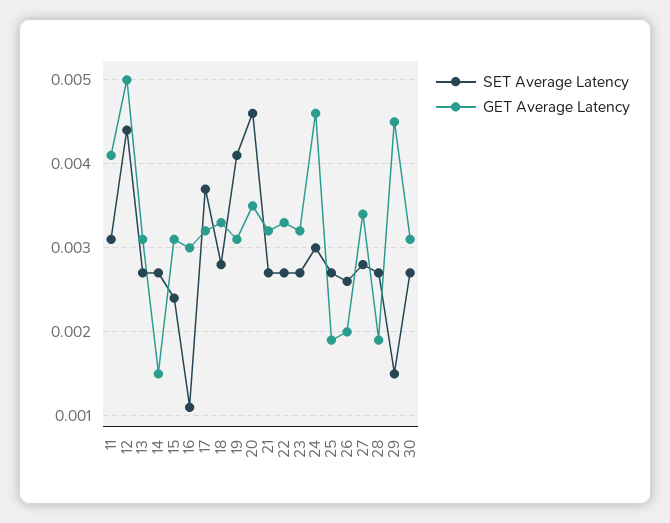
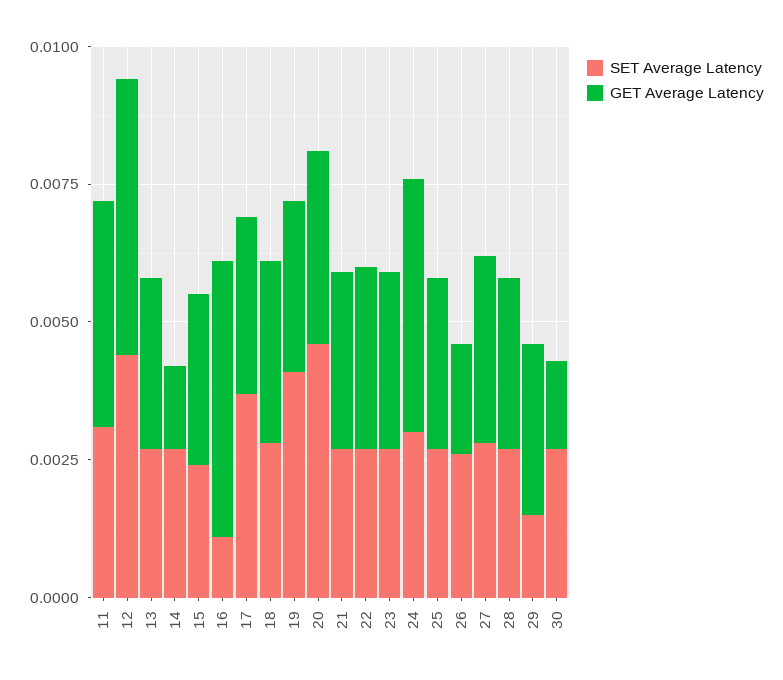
  {
    "SET Average Latency": {
      "11": 0.0031,
      "12": 0.0044,
      "13": 0.0027,
      "14": 0.0027,
      "15": 0.0024,
      "16": 0.0011,
      "17": 0.0037,
      "18": 0.0028,
      "19": 0.0041,
      "20": 0.0046,
      "21": 0.0027,
      "22": 0.0027,
      "23": 0.0027,
      "24": 0.003,
      "25": 0.0027,
      "26": 0.0026,
      "27": 0.0028,
      "28": 0.0027,
      "29": 0.0015,
      "30": 0.0027
    },
    "GET Average Latency": {
      "11": 0.0041,
      "12": 0.005,
      "13": 0.0031,
      "14": 0.0015,
      "15": 0.0031,
-     "16": 0.003,
+     "16": 0.005,
      "17": 0.0032,
      "18": 0.0033,
      "19": 0.0031,
      "20": 0.0035,
      "21": 0.0032,
      "22": 0.0033,
      "23": 0.0032,
      "24": 0.0046,
-     "25": 0.0019,
+     "25": 0.003,
      "26": 0.002,
      "27": 0.0034,
-     "28": 0.0019,
+     "28": 0.003,
-     "29": 0.0045,
+     "29": 0.003,
-     "30": 0.0031
+     "30": 0.0015
    }
  }

